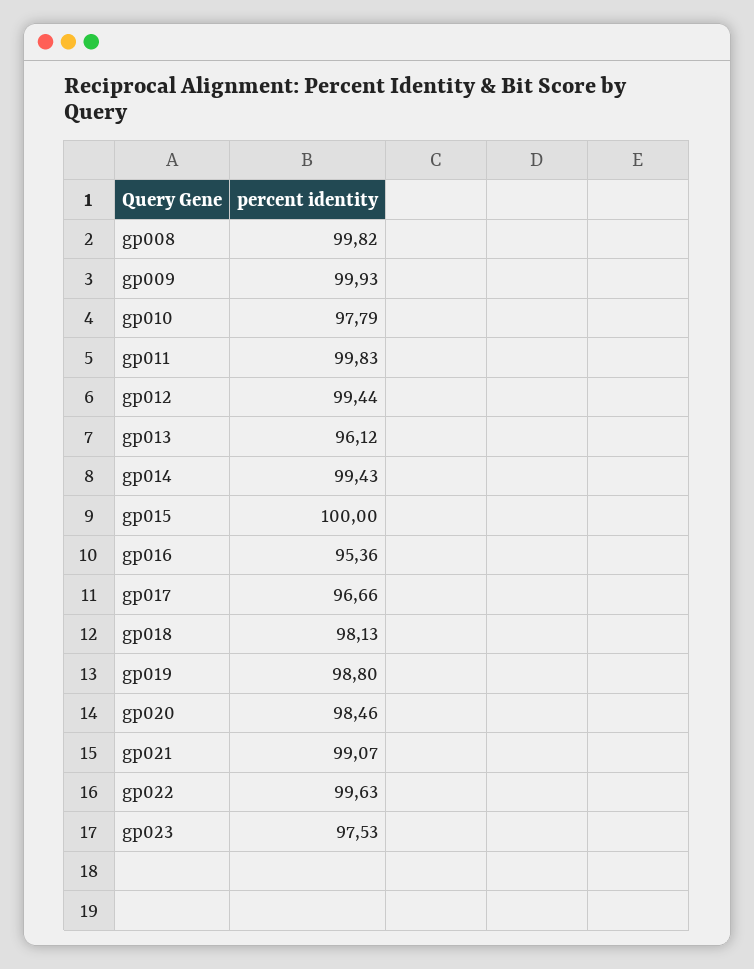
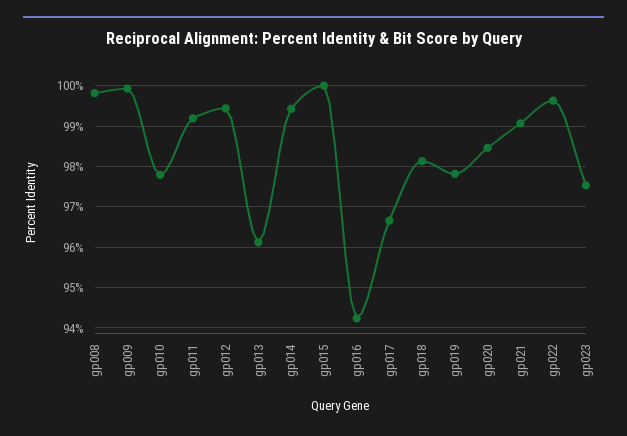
  {
    "gp008": 99.82,
    "gp009": 99.93,
    "gp010": 97.79,
-   "gp011": 99.83,
+   "gp011": 99.2,
    "gp012": 99.44,
    "gp013": 96.12,
    "gp014": 99.43,
    "gp015": 100,
-   "gp016": 95.36,
+   "gp016": 94.2,
    "gp017": 96.66,
    "gp018": 98.13,
-   "gp019": 98.8,
+   "gp019": 97.8,
    "gp020": 98.46,
    "gp021": 99.07,
    "gp022": 99.63,
    "gp023": 97.53
  }

